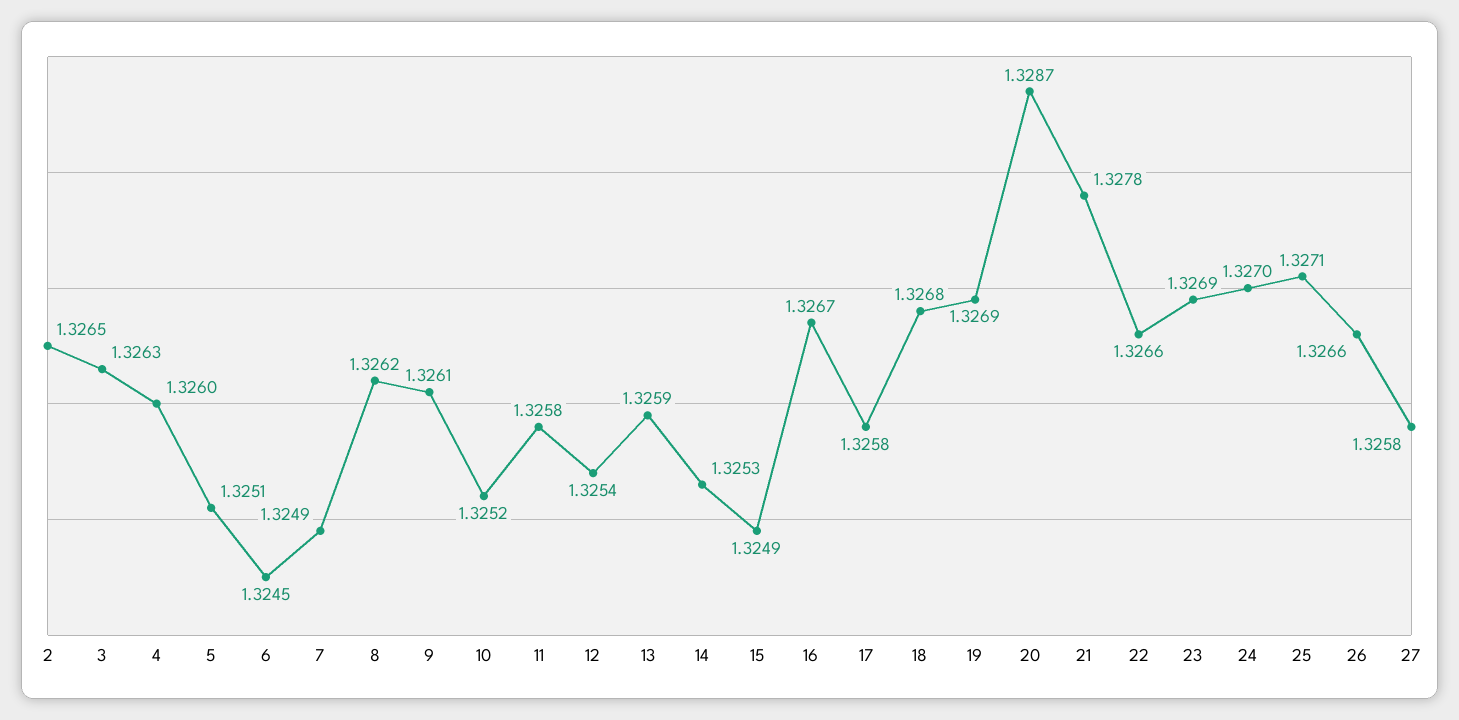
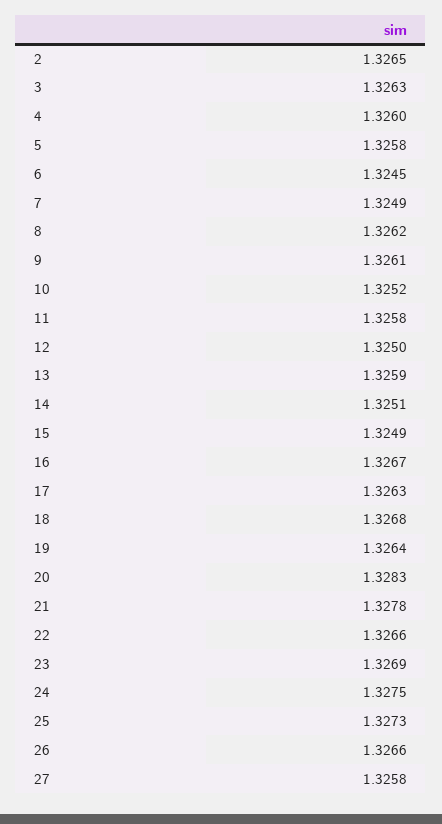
  {
    "2": 1.3265,
    "3": 1.3263,
    "4": 1.326,
-   "5": 1.3251,
+   "5": 1.3258,
    "6": 1.3245,
    "7": 1.3249,
    "8": 1.3262,
    "9": 1.3261,
    "10": 1.3252,
    "11": 1.3258,
-   "12": 1.3254,
+   "12": 1.325,
    "13": 1.3259,
-   "14": 1.3253,
+   "14": 1.3251,
    "15": 1.3249,
    "16": 1.3267,
-   "17": 1.3258,
+   "17": 1.3263,
    "18": 1.3268,
-   "19": 1.3269,
+   "19": 1.3264,
-   "20": 1.3287,
+   "20": 1.3283,
    "21": 1.3278,
    "22": 1.3266,
    "23": 1.3269,
-   "24": 1.327,
+   "24": 1.3275,
-   "25": 1.3271,
+   "25": 1.3273,
    "26": 1.3266,
    "27": 1.3258
  }

